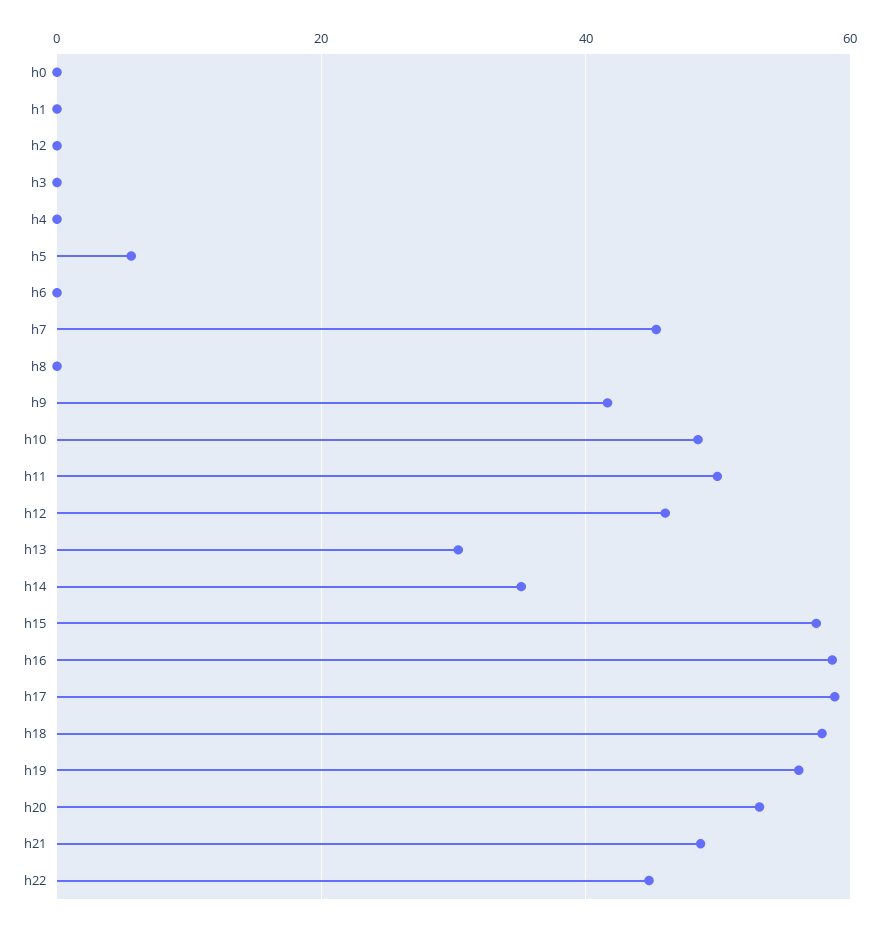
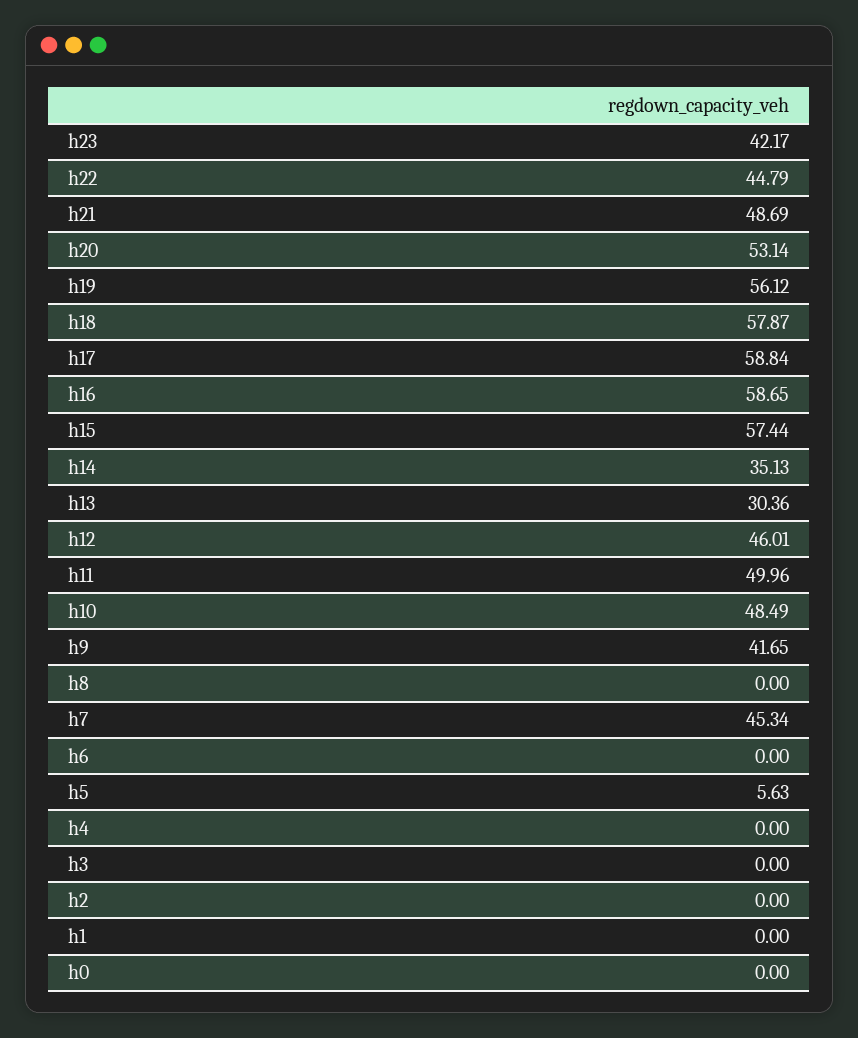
  {
    "h0": 0,
    "h1": 0,
    "h2": 0,
    "h3": 0,
    "h4": 0,
    "h5": 5.63,
    "h6": 0,
    "h7": 45.34,
    "h8": 0,
    "h9": 41.65,
    "h10": 48.49,
    "h11": 49.96,
    "h12": 46.01,
    "h13": 30.36,
    "h14": 35.13,
    "h15": 57.44,
    "h16": 58.65,
    "h17": 58.84,
    "h18": 57.87,
    "h19": 56.12,
    "h20": 53.14,
    "h21": 48.69,
-   "h22": 44.79
+   "h22": 44.79,
+   "h23": 42.17
  }

